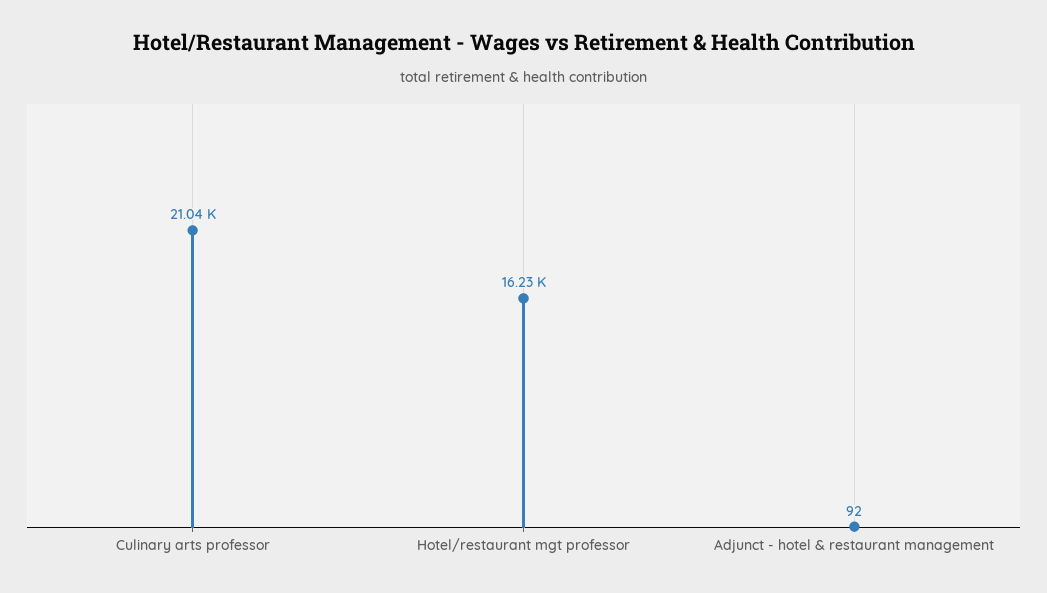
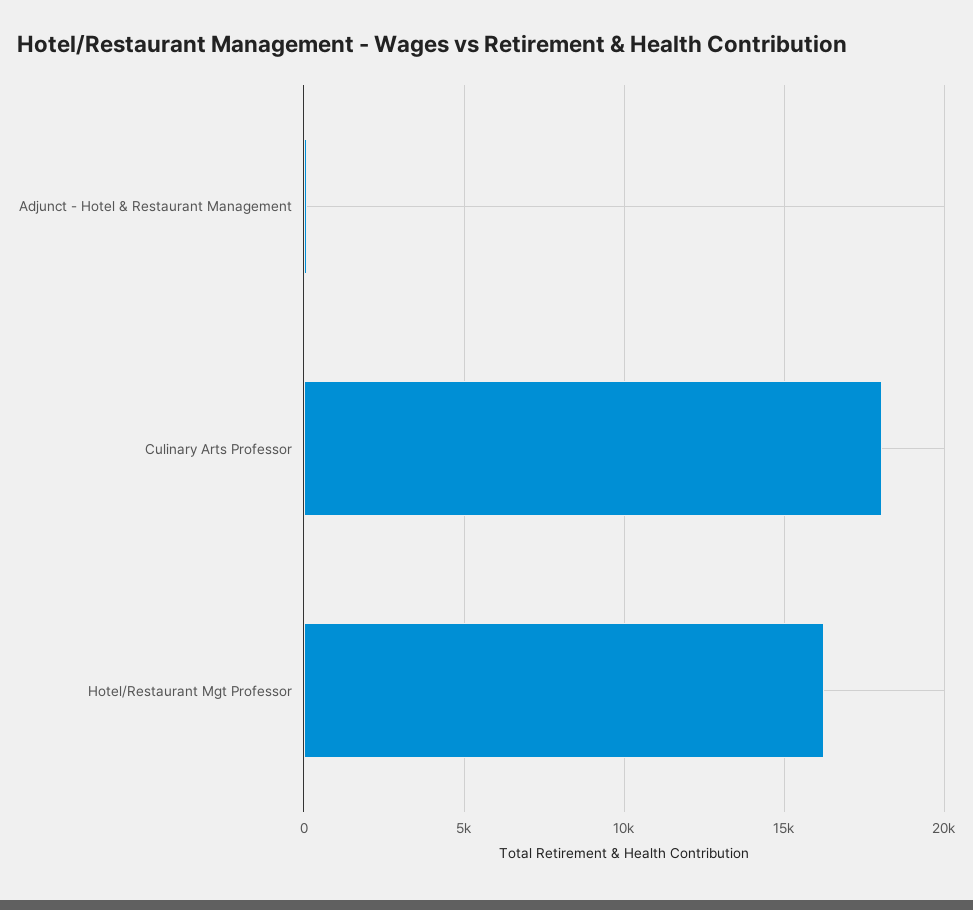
  {
-   "Culinary arts professor": 21040,
+   "Culinary arts professor": 18000,
    "Hotel/restaurant mgt professor": 16230,
    "Adjunct - hotel & restaurant management": 92
  }

